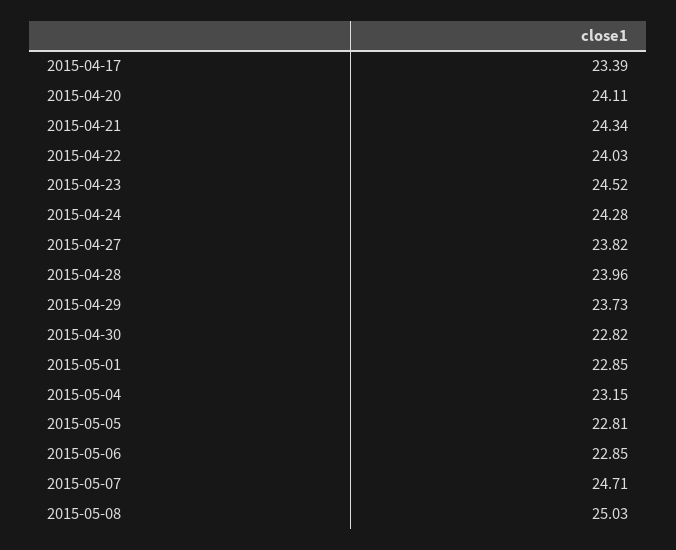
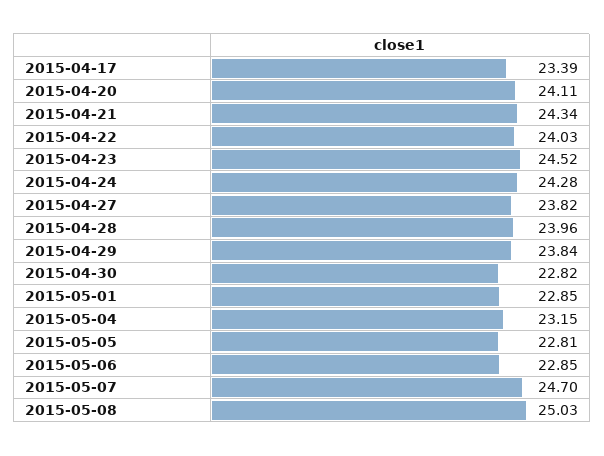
  {
    "2015-04-17": 23.39,
    "2015-04-20": 24.11,
    "2015-04-21": 24.34,
    "2015-04-22": 24.03,
    "2015-04-23": 24.52,
    "2015-04-24": 24.28,
    "2015-04-27": 23.82,
    "2015-04-28": 23.96,
-   "2015-04-29": 23.73,
+   "2015-04-29": 23.84,
    "2015-04-30": 22.82,
    "2015-05-01": 22.85,
    "2015-05-04": 23.15,
    "2015-05-05": 22.81,
    "2015-05-06": 22.85,
-   "2015-05-07": 24.71,
+   "2015-05-07": 24.7,
    "2015-05-08": 25.03
  }

